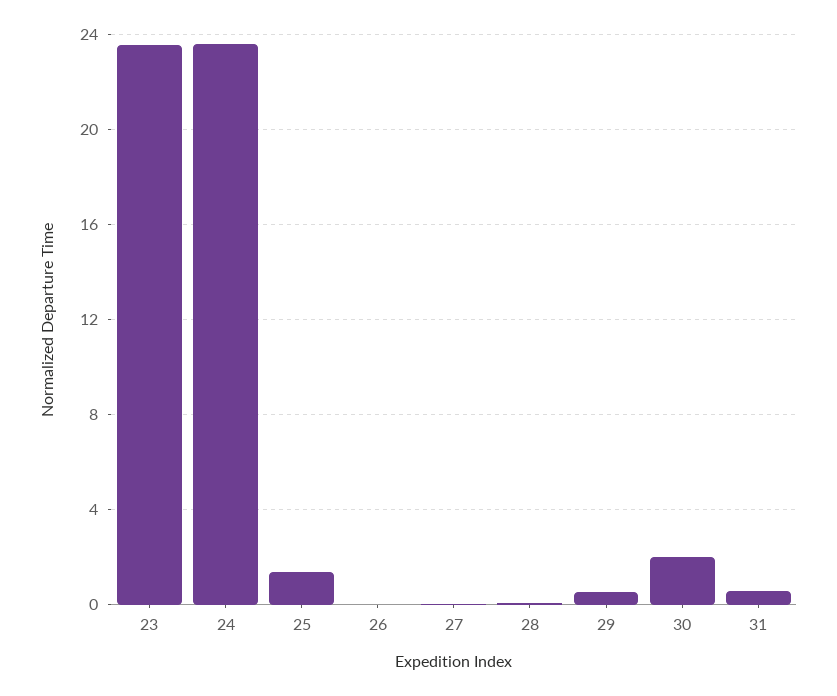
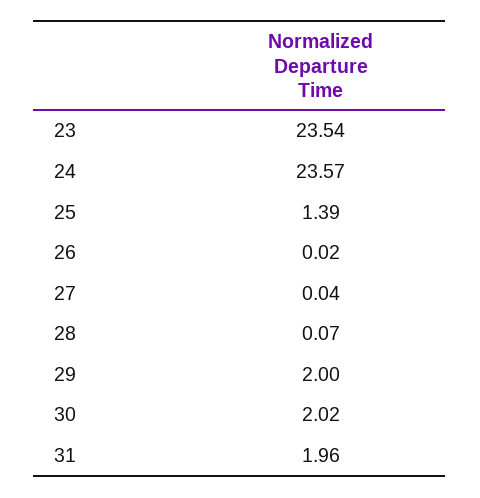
  {
    "23": 23.54,
    "24": 23.57,
    "25": 1.39,
    "26": 0.02,
    "27": 0.04,
    "28": 0.07,
-   "29": 0.5,
+   "29": 2,
    "30": 2.02,
-   "31": 0.5
+   "31": 1.96
  }

